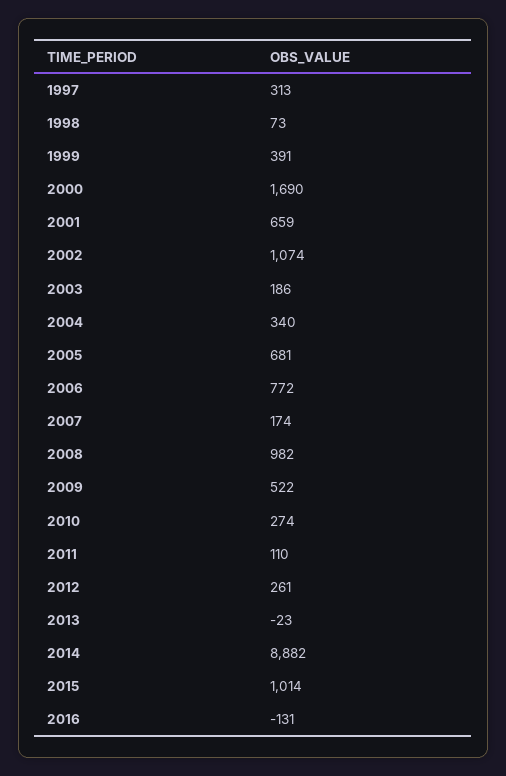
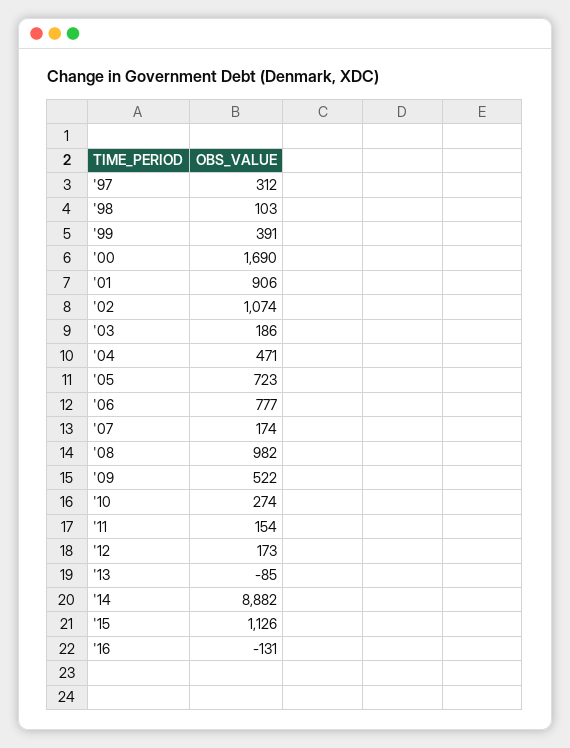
  {
-   "1997": 313,
+   "1997": 312,
-   "1998": 73,
+   "1998": 103,
    "1999": 391,
    "2000": 1690,
-   "2001": 659,
+   "2001": 906,
    "2002": 1074,
    "2003": 186,
-   "2004": 340,
+   "2004": 471,
-   "2005": 681,
+   "2005": 723,
-   "2006": 772,
+   "2006": 777,
    "2007": 174,
    "2008": 982,
    "2009": 522,
    "2010": 274,
-   "2011": 110,
+   "2011": 154,
-   "2012": 261,
+   "2012": 173,
-   "2013": -23,
+   "2013": -85,
    "2014": 8882,
-   "2015": 1014,
+   "2015": 1126,
    "2016": -131
  }

